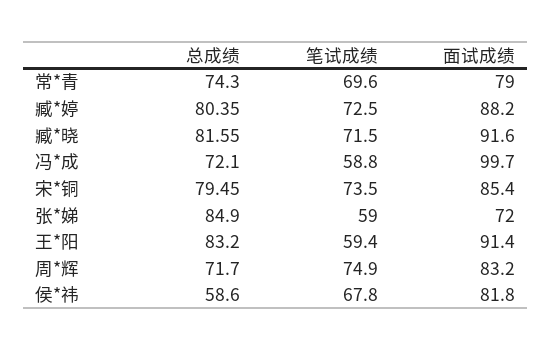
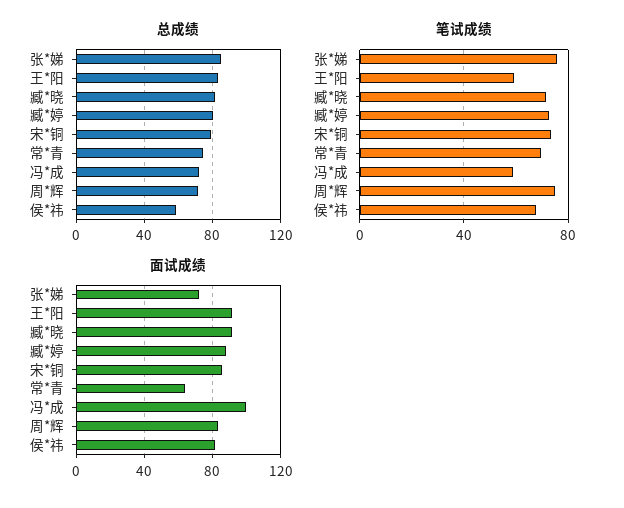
  {
    "总成绩": {
      "常*青": 74.3,
      "臧*婷": 80.35,
      "臧*晓": 81.55,
      "冯*成": 72.1,
      "宋*铜": 79.45,
      "张*娣": 84.9,
      "王*阳": 83.2,
      "周*辉": 71.7,
      "侯*祎": 58.6
    },
    "笔试成绩": {
      "常*青": 69.6,
      "臧*婷": 72.5,
      "臧*晓": 71.5,
      "冯*成": 58.8,
      "宋*铜": 73.5,
-     "张*娣": 59,
+     "张*娣": 75,
      "王*阳": 59.4,
      "周*辉": 74.9,
      "侯*祎": 67.8
    },
    "面试成绩": {
-     "常*青": 79,
+     "常*青": 65,
      "臧*婷": 88.2,
      "臧*晓": 91.6,
      "冯*成": 99.7,
      "宋*铜": 85.4,
      "张*娣": 72,
      "王*阳": 91.4,
      "周*辉": 83.2,
      "侯*祎": 81.8
    }
  }

